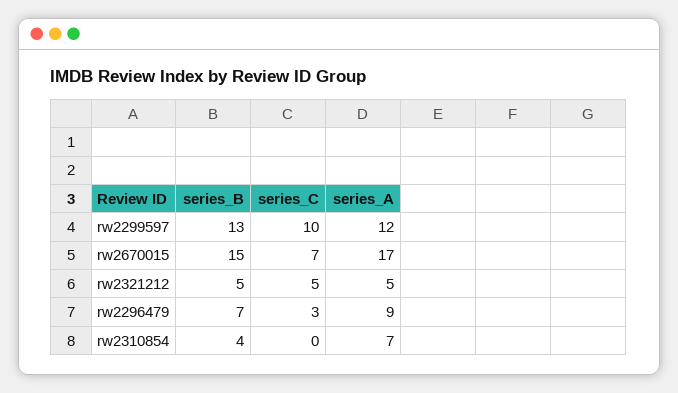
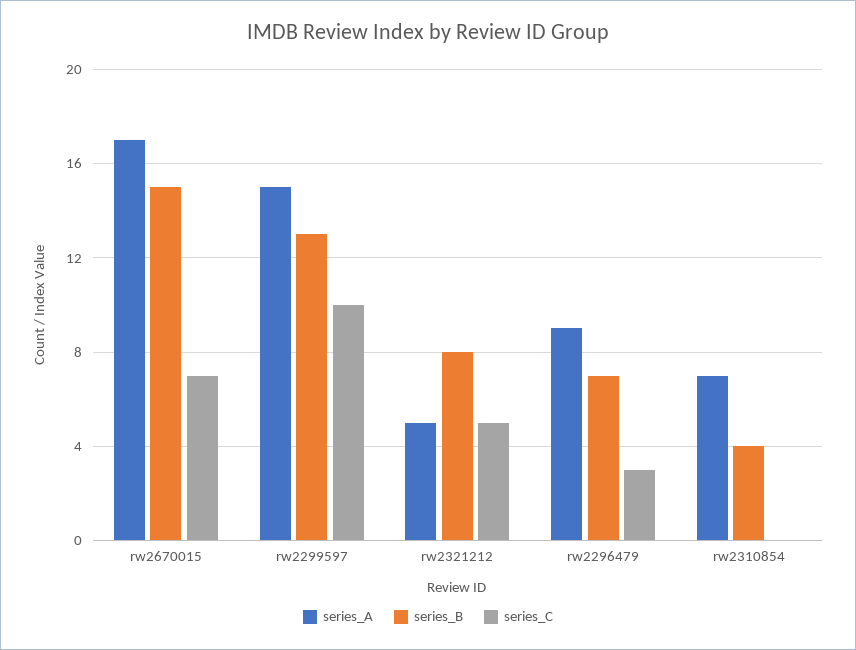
  {
    "series_B": {
      "rw2299597": 13,
      "rw2670015": 15,
-     "rw2321212": 5,
+     "rw2321212": 8,
      "rw2296479": 7,
      "rw2310854": 4
    },
    "series_C": {
      "rw2299597": 10,
      "rw2670015": 7,
      "rw2321212": 5,
      "rw2296479": 3,
      "rw2310854": 0
    },
    "series_A": {
-     "rw2299597": 12,
+     "rw2299597": 15,
      "rw2670015": 17,
      "rw2321212": 5,
      "rw2296479": 9,
      "rw2310854": 7
    }
  }

